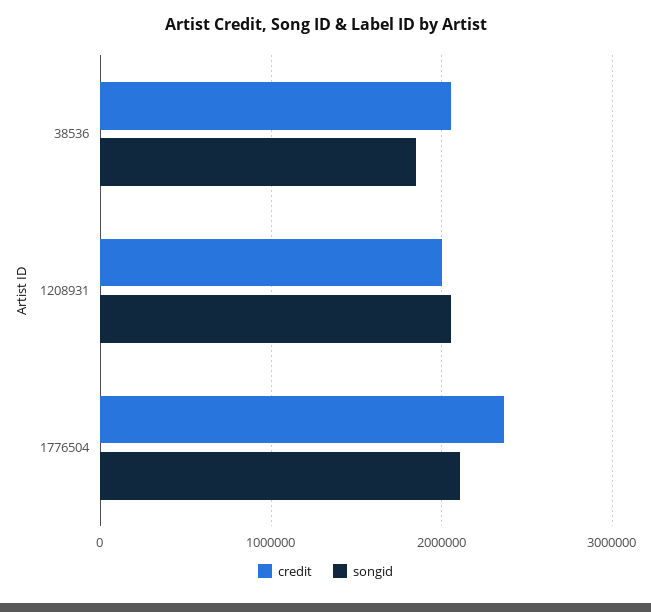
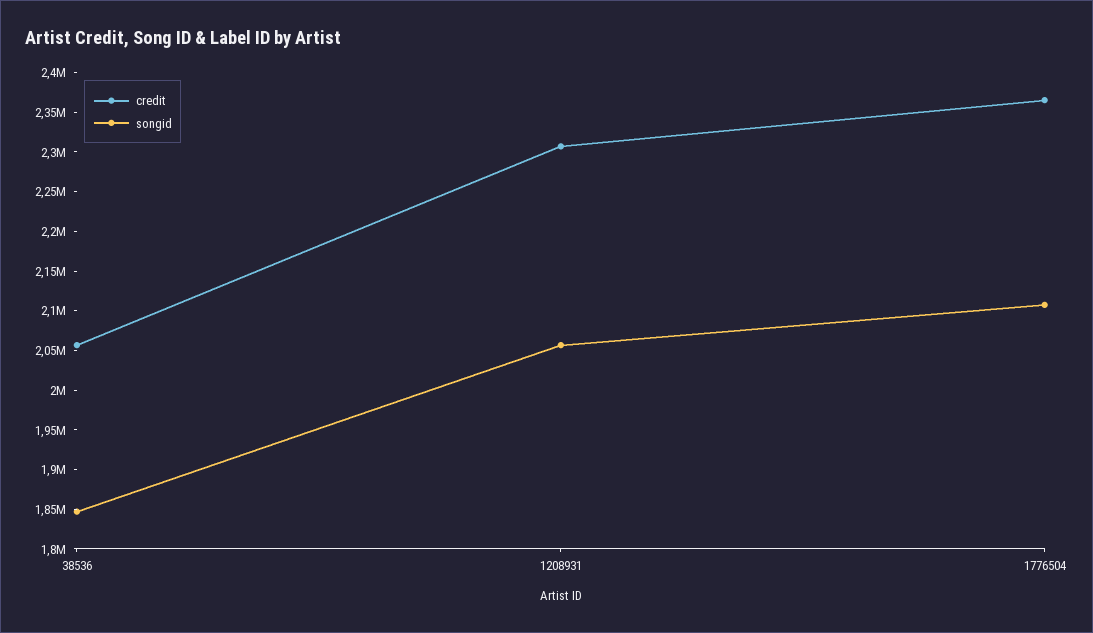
  {
    "credit": {
      "38536": 2050000,
-     "1208931": 2000000,
+     "1208931": 2300000,
      "1776504": 2375000
    },
    "songid": {
      "38536": 1850000,
      "1208931": 2050000,
      "1776504": 2100000
    }
  }

